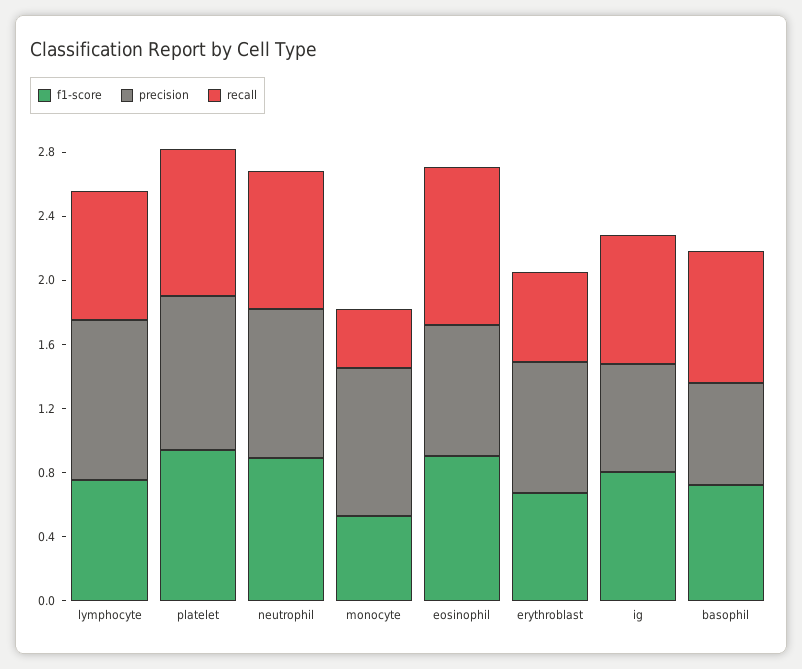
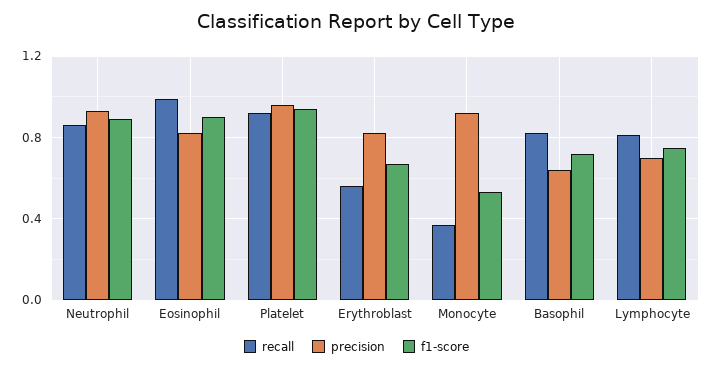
  {
    "f1-score": {
      "lymphocyte": 0.75,
      "platelet": 0.95,
      "neutrophil": 0.9,
      "monocyte": 0.55,
      "eosinophil": 0.9,
      "erythroblast": 0.65,
-     "ig": 0.8,
      "basophil": 0.7
    },
    "precision": {
-     "lymphocyte": 1,
+     "lymphocyte": 0.7,
      "platelet": 0.95,
      "neutrophil": 0.95,
      "monocyte": 0.9,
      "eosinophil": 0.8,
      "erythroblast": 0.8,
-     "ig": 0.7,
      "basophil": 0.65
    },
    "recall": {
      "lymphocyte": 0.8,
      "platelet": 0.9,
      "neutrophil": 0.85,
      "monocyte": 0.35,
      "eosinophil": 1,
      "erythroblast": 0.55,
-     "ig": 0.8,
      "basophil": 0.8
    }
  }

